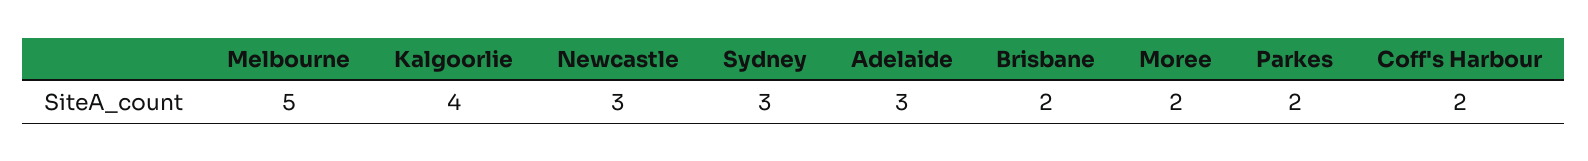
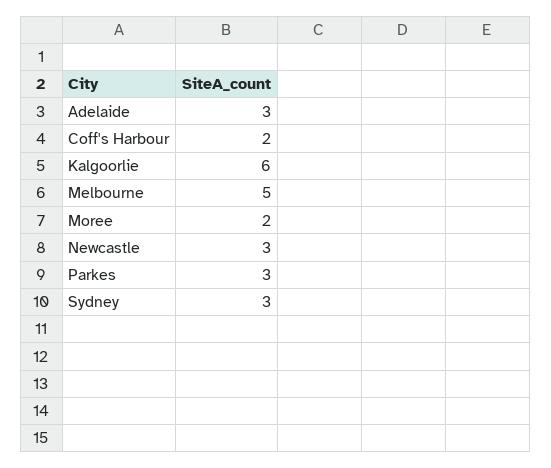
  {
    "Melbourne": 5,
-   "Kalgoorlie": 4,
+   "Kalgoorlie": 6,
    "Newcastle": 3,
    "Sydney": 3,
    "Adelaide": 3,
-   "Brisbane": 2,
    "Moree": 2,
-   "Parkes": 2,
+   "Parkes": 3,
    "Coff's Harbour": 2
  }

